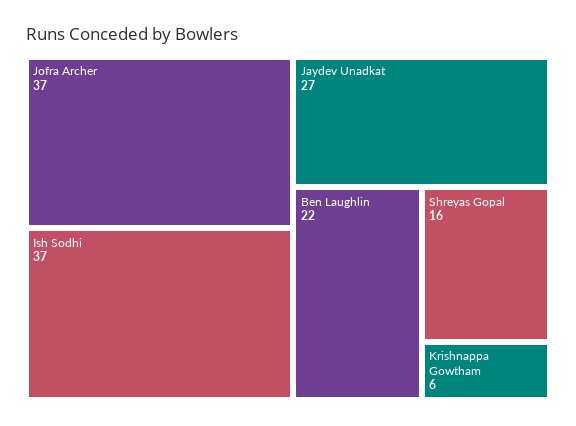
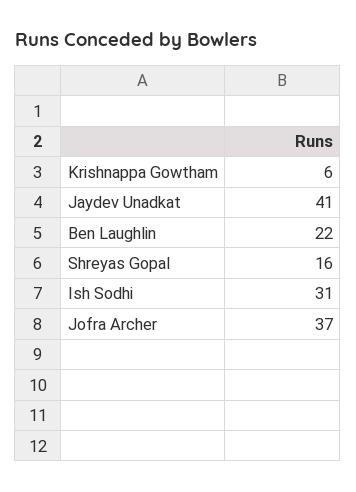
  {
    "Jofra Archer": 37,
-   "Ish Sodhi": 37,
+   "Ish Sodhi": 31,
-   "Jaydev Unadkat": 27,
+   "Jaydev Unadkat": 41,
    "Ben Laughlin": 22,
    "Shreyas Gopal": 16,
    "Krishnappa Gowtham": 6
  }

